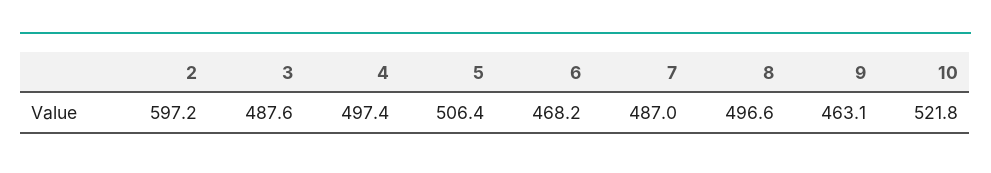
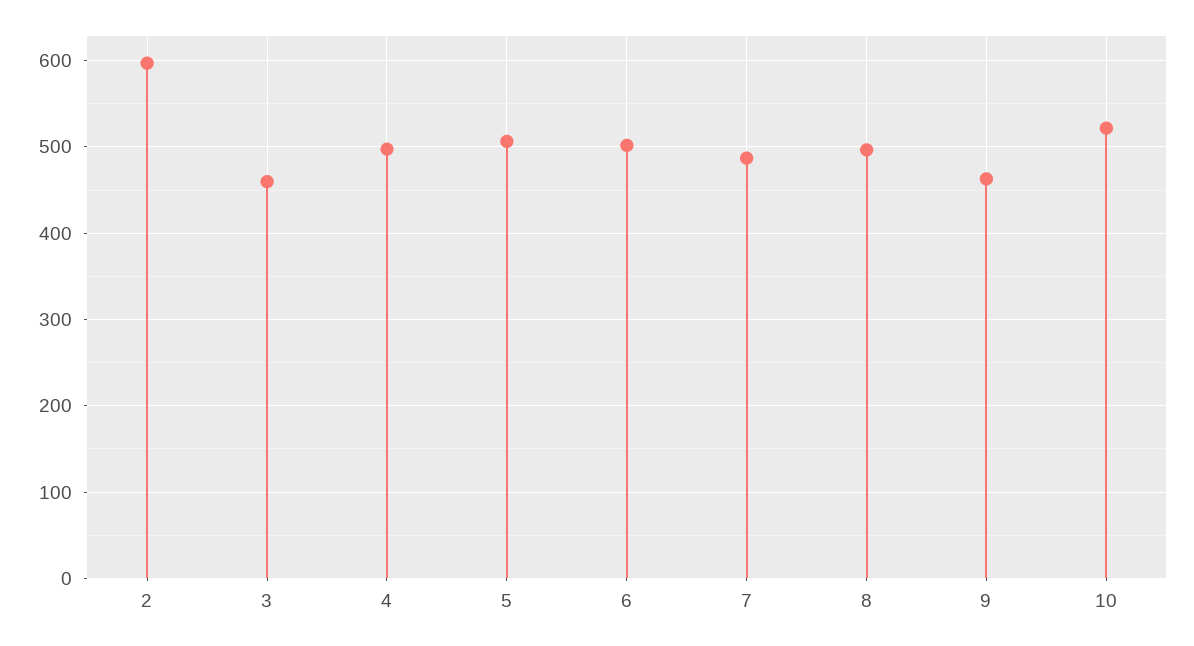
  {
    "2": 597.2,
-   "3": 487.6,
+   "3": 460,
    "4": 497.4,
    "5": 506.4,
-   "6": 468.2,
+   "6": 500,
    "7": 487,
    "8": 496.6,
    "9": 463.1,
    "10": 521.8
  }

